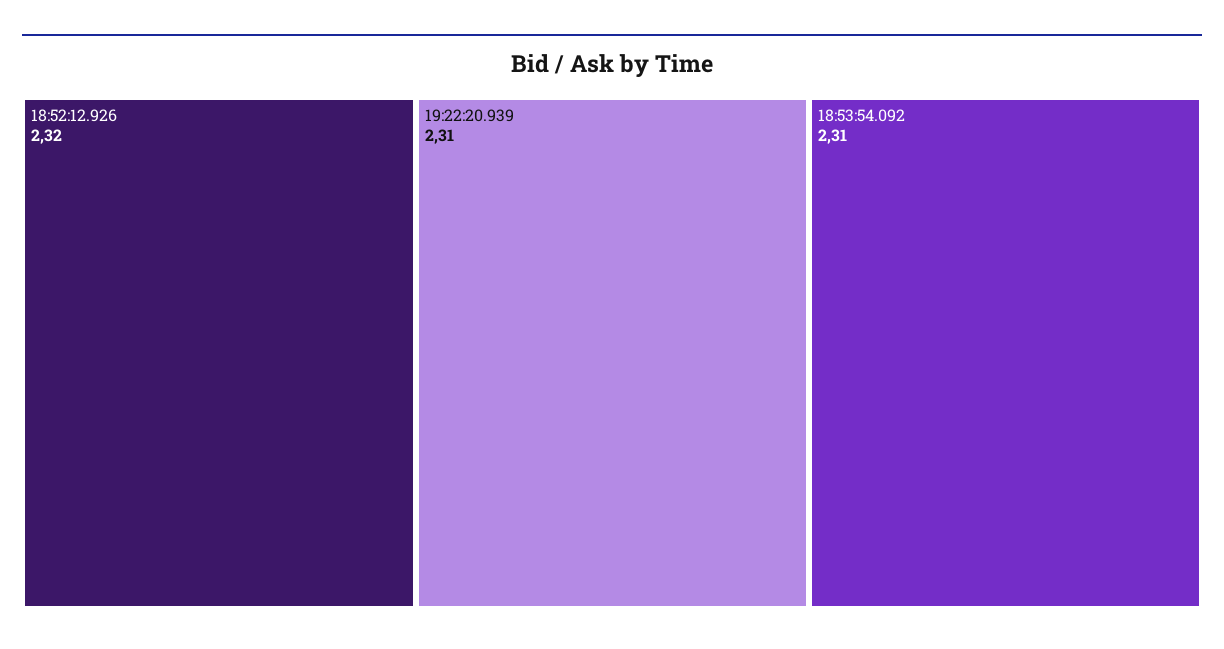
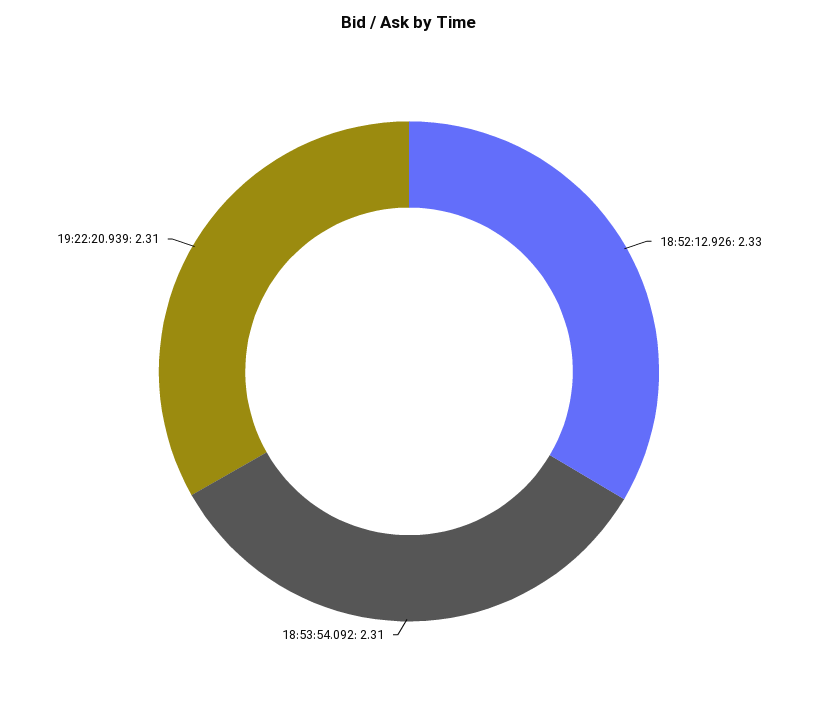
  {
-   "18:52:12.926": 2.32,
+   "18:52:12.926": 2.33,
    "19:22:20.939": 2.31,
    "18:53:54.092": 2.31
  }

